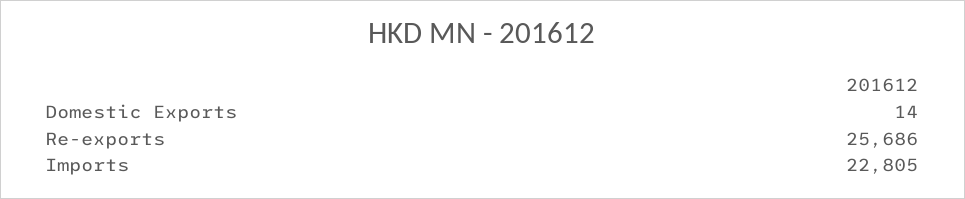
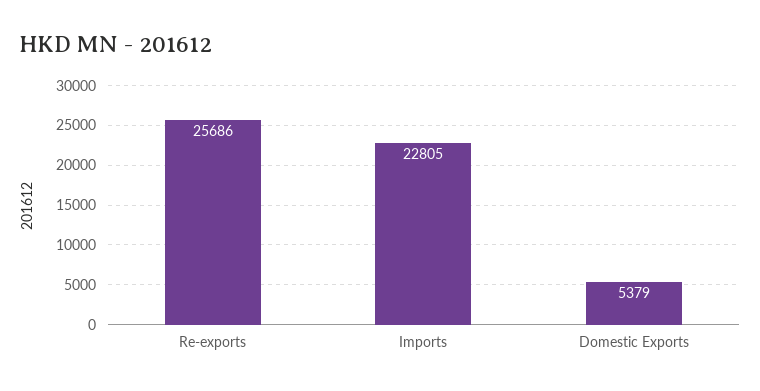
  {
-   "Domestic Exports": 14,
+   "Domestic Exports": 5379,
    "Re-exports": 25686,
    "Imports": 22805
  }

